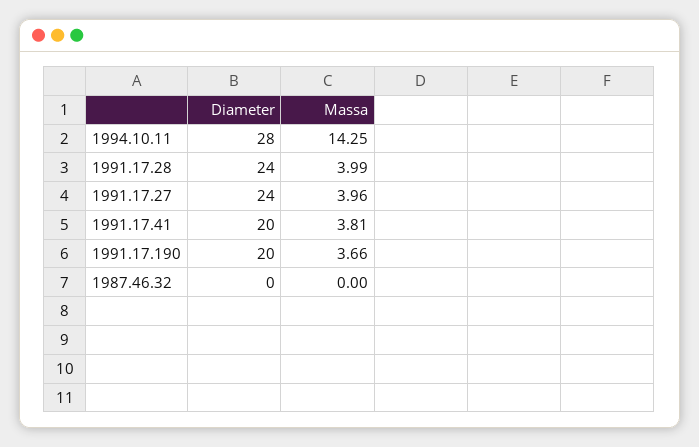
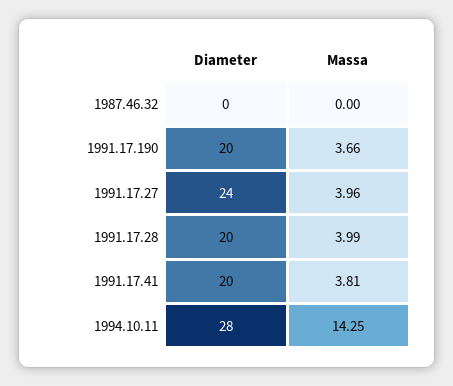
  {
    "Diameter": {
      "1994.10.11": 28,
-     "1991.17.28": 24,
+     "1991.17.28": 20,
      "1991.17.27": 24,
      "1991.17.41": 20,
      "1991.17.190": 20,
      "1987.46.32": 0
    },
    "Massa": {
      "1994.10.11": 14.25,
      "1991.17.28": 3.99,
      "1991.17.27": 3.96,
      "1991.17.41": 3.81,
      "1991.17.190": 3.66,
      "1987.46.32": 0
    }
  }

